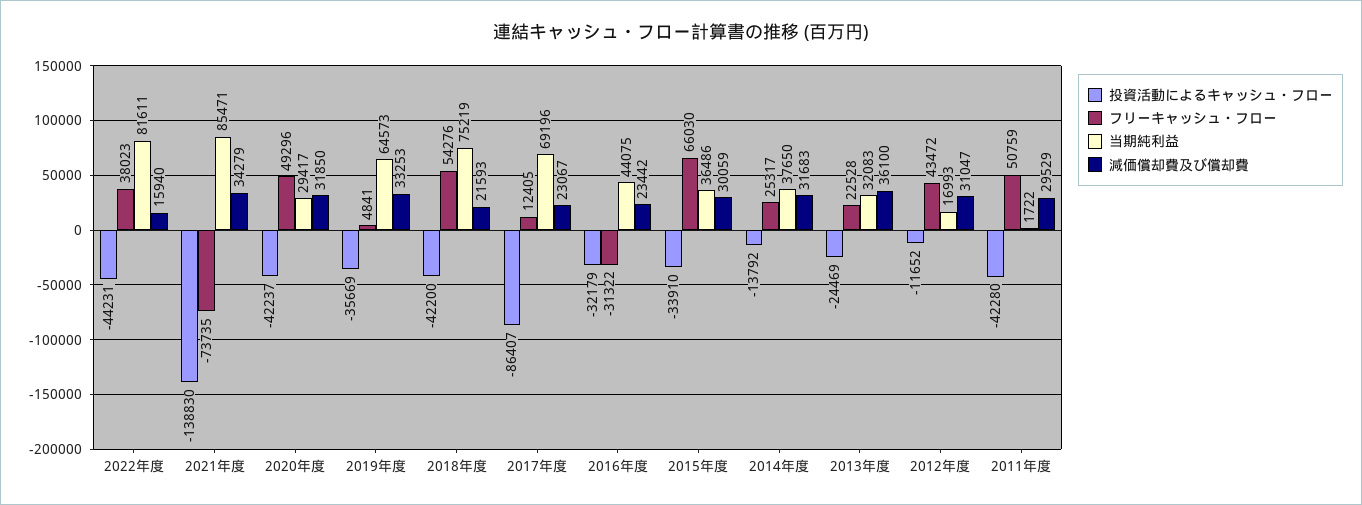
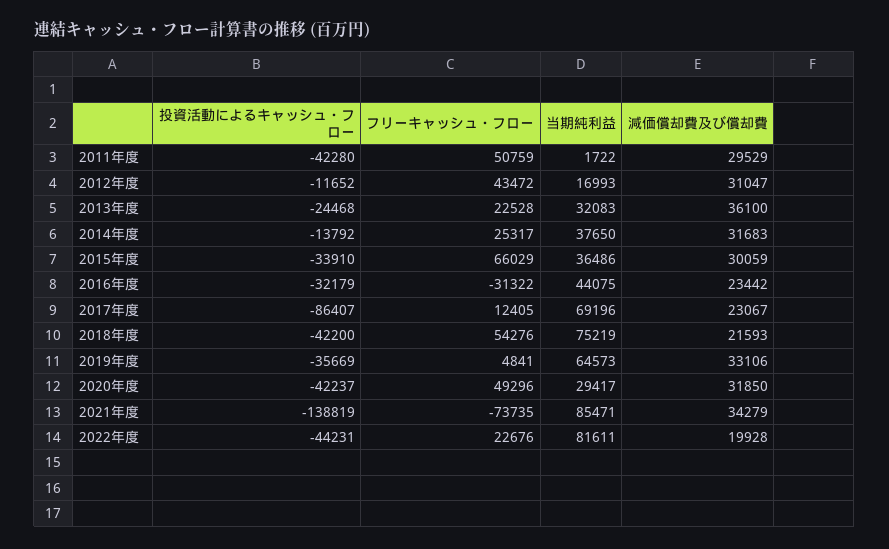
  {
    "投資活動によるキャッシュ・フロー": {
      "2022年度": -44231,
-     "2021年度": -138830,
+     "2021年度": -138819,
      "2020年度": -42237,
      "2019年度": -35669,
      "2018年度": -42200,
      "2017年度": -86407,
      "2016年度": -32179,
      "2015年度": -33910,
      "2014年度": -13792,
-     "2013年度": -24469,
+     "2013年度": -24468,
      "2012年度": -11652,
      "2011年度": -42280
    },
    "フリーキャッシュ・フロー": {
-     "2022年度": 38023,
+     "2022年度": 22676,
      "2021年度": -73735,
      "2020年度": 49296,
      "2019年度": 4841,
      "2018年度": 54276,
      "2017年度": 12405,
      "2016年度": -31322,
-     "2015年度": 66030,
+     "2015年度": 66029,
      "2014年度": 25317,
      "2013年度": 22528,
      "2012年度": 43472,
      "2011年度": 50759
    },
    "当期純利益": {
      "2022年度": 81611,
      "2021年度": 85471,
      "2020年度": 29417,
      "2019年度": 64573,
      "2018年度": 75219,
      "2017年度": 69196,
      "2016年度": 44075,
      "2015年度": 36486,
      "2014年度": 37650,
      "2013年度": 32083,
      "2012年度": 16993,
      "2011年度": 1722
    },
    "減価償却費及び償却費": {
-     "2022年度": 15940,
+     "2022年度": 19928,
      "2021年度": 34279,
      "2020年度": 31850,
-     "2019年度": 33253,
+     "2019年度": 33106,
      "2018年度": 21593,
      "2017年度": 23067,
      "2016年度": 23442,
      "2015年度": 30059,
      "2014年度": 31683,
      "2013年度": 36100,
      "2012年度": 31047,
      "2011年度": 29529
    }
  }

